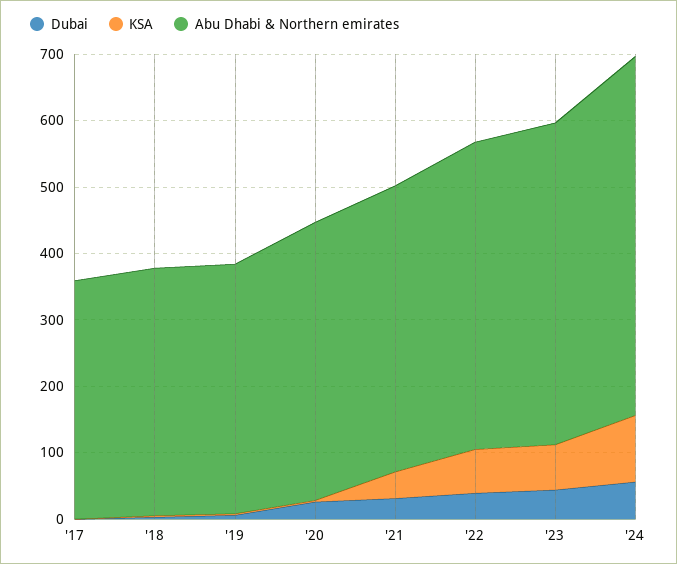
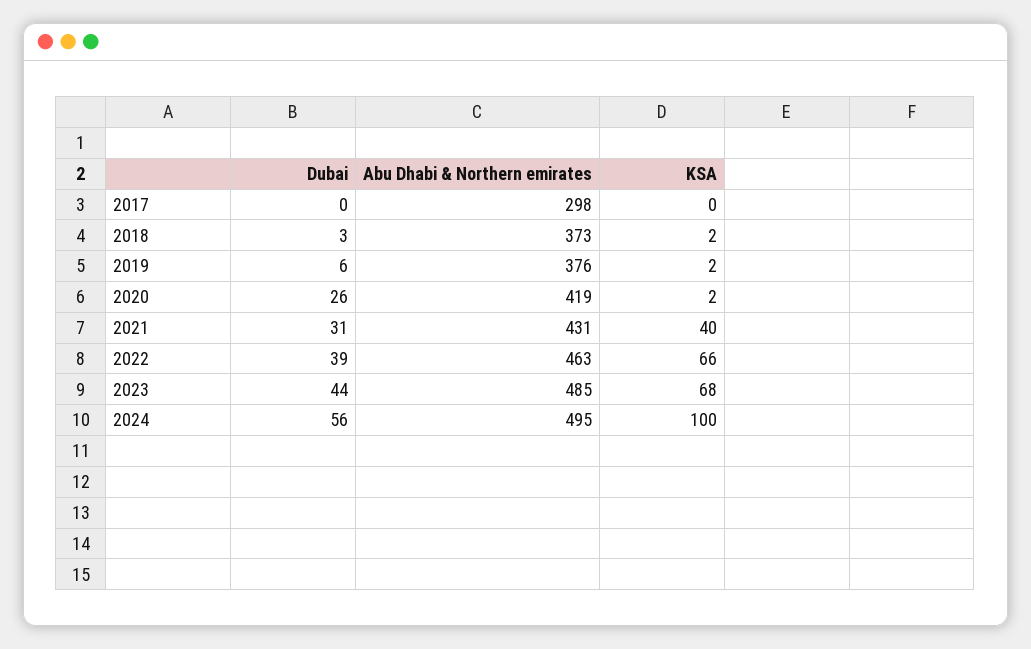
  {
    "Dubai": {
      "'17": 0,
      "'18": 3,
      "'19": 6,
      "'20": 26,
      "'21": 31,
      "'22": 39,
      "'23": 44,
      "'24": 56
    },
    "KSA": {
      "'17": 0,
      "'18": 2,
      "'19": 2,
      "'20": 2,
      "'21": 40,
      "'22": 66,
      "'23": 68,
      "'24": 100
    },
    "Abu Dhabi & Northern emirates": {
-     "'17": 360,
+     "'17": 298,
      "'18": 373,
      "'19": 376,
      "'20": 419,
      "'21": 431,
      "'22": 463,
      "'23": 485,
-     "'24": 540
+     "'24": 495
    }
  }

